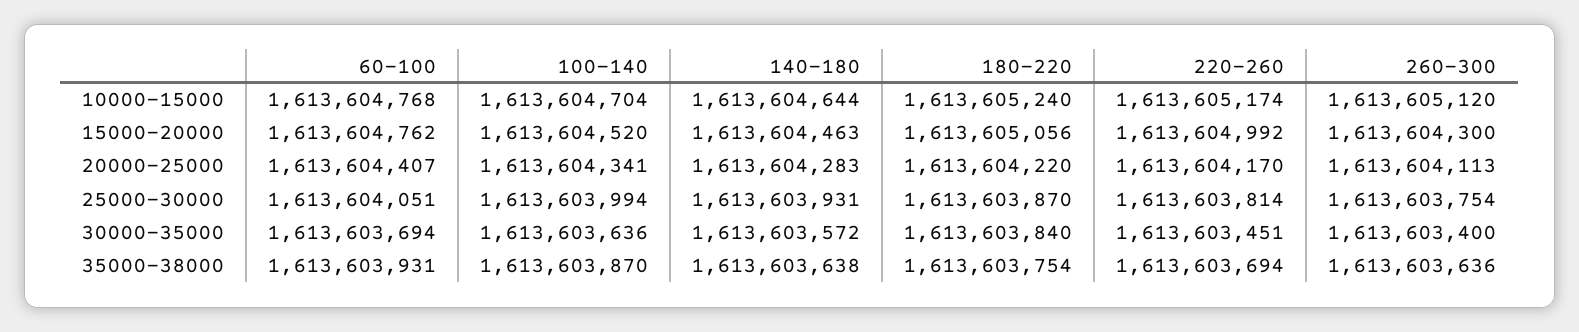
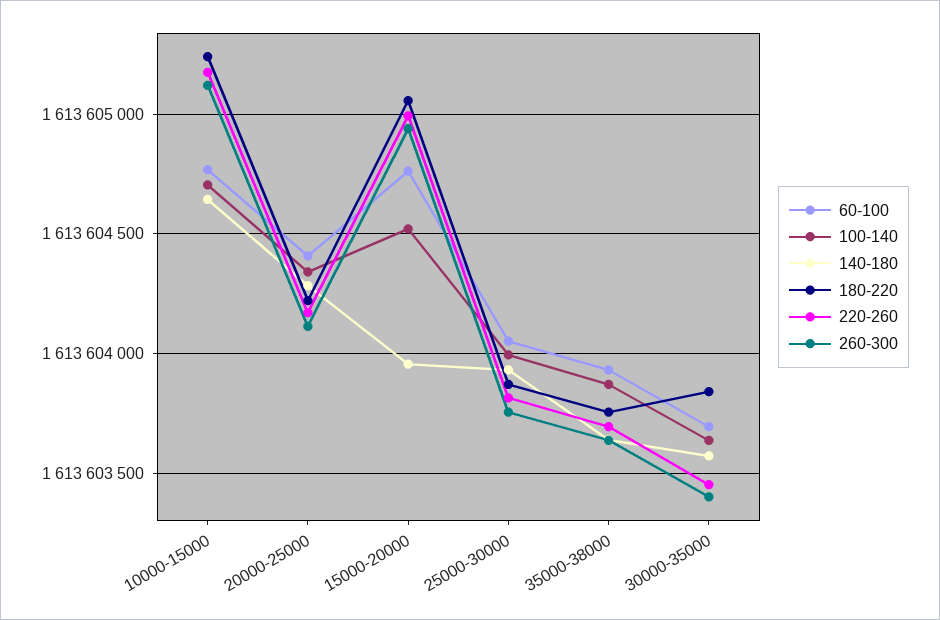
  {
    "60-100": {
      "10000-15000": 1613604768,
      "15000-20000": 1613604762,
      "20000-25000": 1613604407,
      "25000-30000": 1613604051,
      "30000-35000": 1613603694,
      "35000-38000": 1613603931
    },
    "100-140": {
      "10000-15000": 1613604704,
      "15000-20000": 1613604520,
      "20000-25000": 1613604341,
      "25000-30000": 1613603994,
      "30000-35000": 1613603636,
      "35000-38000": 1613603870
    },
    "140-180": {
      "10000-15000": 1613604644,
-     "15000-20000": 1613604463,
+     "15000-20000": 1613603950,
      "20000-25000": 1613604283,
      "25000-30000": 1613603931,
      "30000-35000": 1613603572,
      "35000-38000": 1613603638
    },
    "180-220": {
      "10000-15000": 1613605240,
      "15000-20000": 1613605056,
      "20000-25000": 1613604220,
      "25000-30000": 1613603870,
      "30000-35000": 1613603840,
      "35000-38000": 1613603754
    },
    "220-260": {
      "10000-15000": 1613605174,
      "15000-20000": 1613604992,
      "20000-25000": 1613604170,
      "25000-30000": 1613603814,
      "30000-35000": 1613603451,
      "35000-38000": 1613603694
    },
    "260-300": {
      "10000-15000": 1613605120,
-     "15000-20000": 1613604300,
+     "15000-20000": 1613604950,
      "20000-25000": 1613604113,
      "25000-30000": 1613603754,
      "30000-35000": 1613603400,
      "35000-38000": 1613603636
    }
  }

